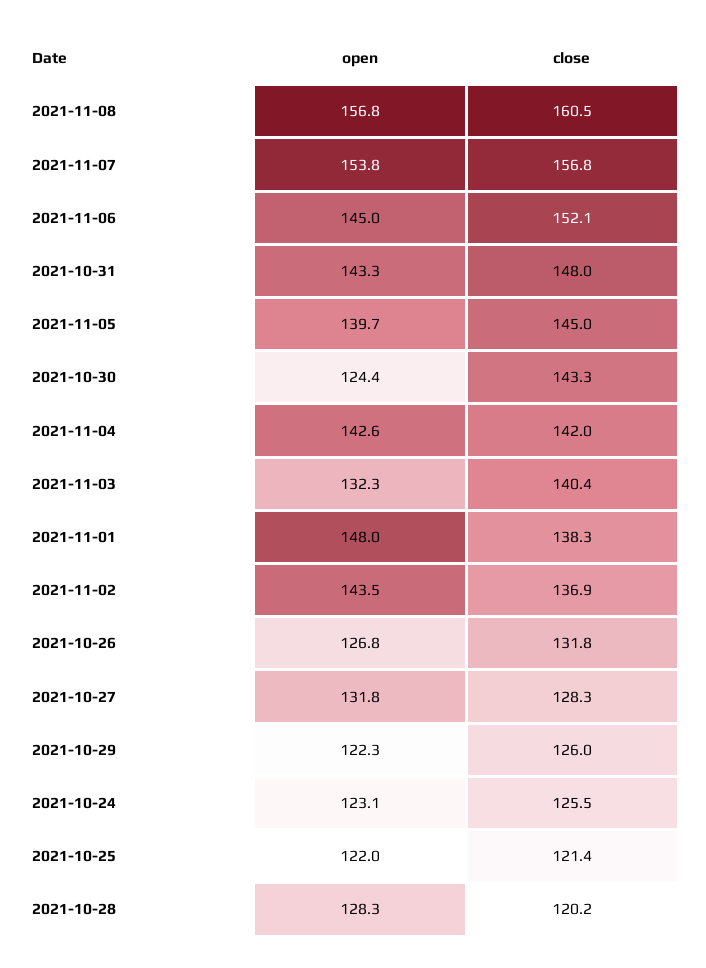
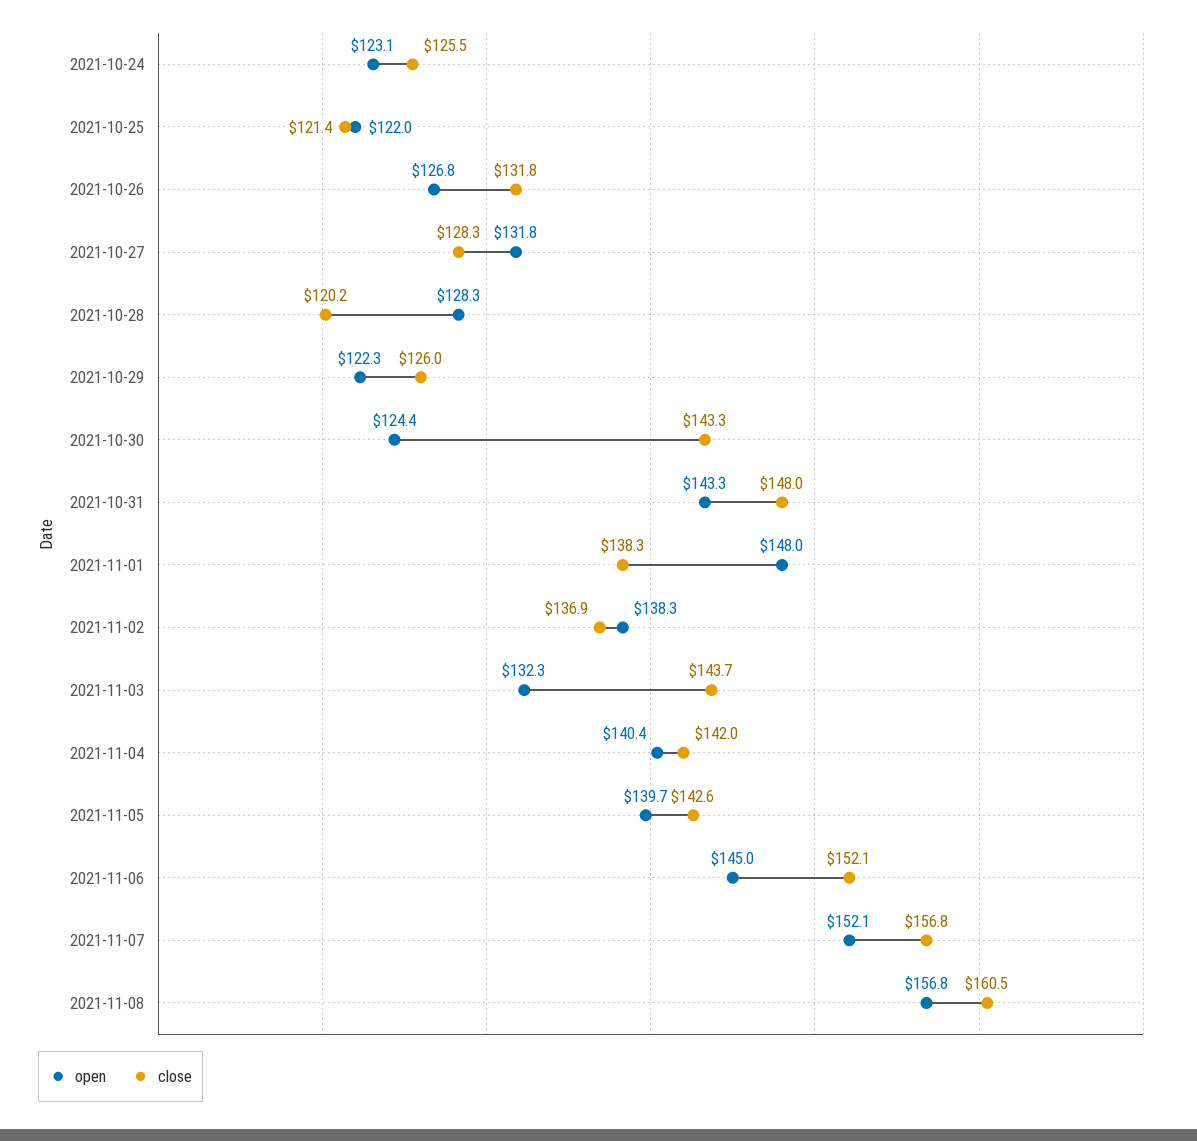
  {
    "open": {
      "2021-11-08": 156.8,
-     "2021-11-07": 153.8,
+     "2021-11-07": 152.1,
      "2021-11-06": 145,
      "2021-10-31": 143.3,
      "2021-11-05": 139.7,
      "2021-10-30": 124.4,
-     "2021-11-04": 142.6,
+     "2021-11-04": 140.4,
      "2021-11-03": 132.3,
      "2021-11-01": 148,
-     "2021-11-02": 143.5,
+     "2021-11-02": 138.3,
      "2021-10-26": 126.8,
      "2021-10-27": 131.8,
      "2021-10-29": 122.3,
      "2021-10-24": 123.1,
      "2021-10-25": 122,
      "2021-10-28": 128.3
    },
    "close": {
      "2021-11-08": 160.5,
      "2021-11-07": 156.8,
      "2021-11-06": 152.1,
      "2021-10-31": 148,
-     "2021-11-05": 145,
+     "2021-11-05": 142.6,
      "2021-10-30": 143.3,
      "2021-11-04": 142,
-     "2021-11-03": 140.4,
+     "2021-11-03": 143.7,
      "2021-11-01": 138.3,
      "2021-11-02": 136.9,
      "2021-10-26": 131.8,
      "2021-10-27": 128.3,
      "2021-10-29": 126,
      "2021-10-24": 125.5,
      "2021-10-25": 121.4,
      "2021-10-28": 120.2
    }
  }

